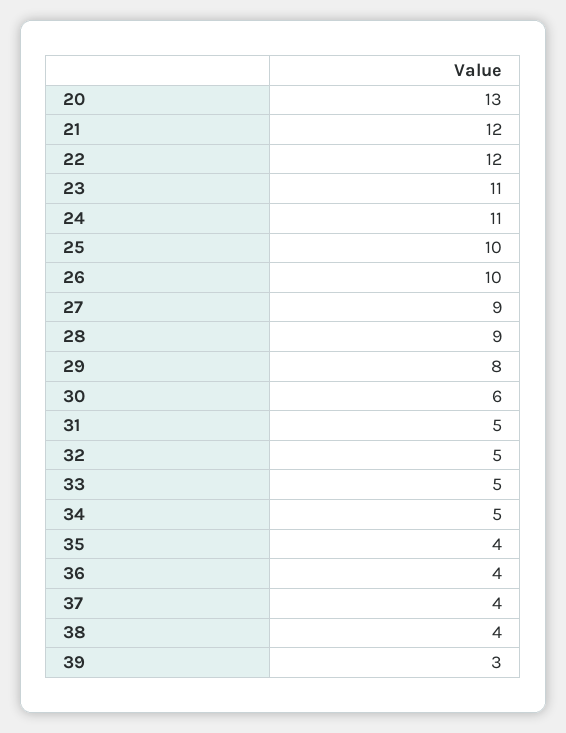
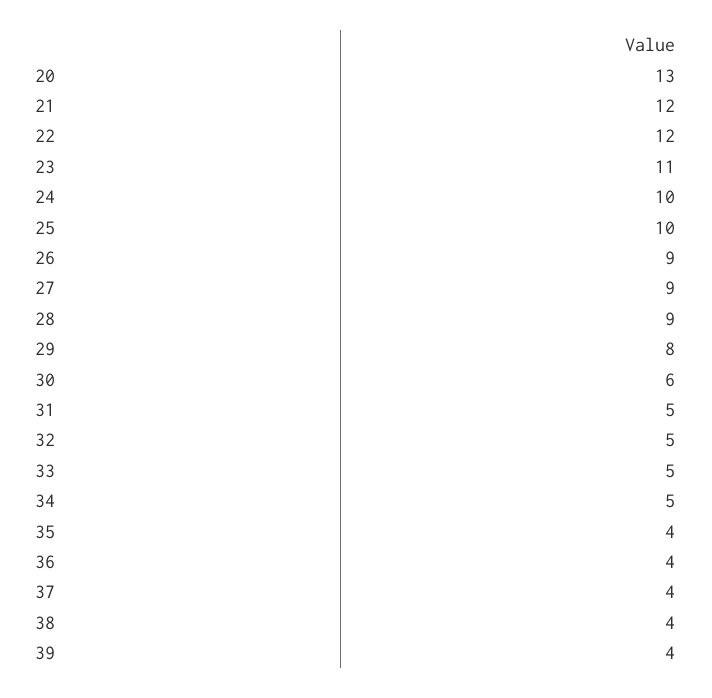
  {
    "20": 13,
    "21": 12,
    "22": 12,
    "23": 11,
-   "24": 11,
+   "24": 10,
    "25": 10,
-   "26": 10,
+   "26": 9,
    "27": 9,
    "28": 9,
    "29": 8,
    "30": 6,
    "31": 5,
    "32": 5,
    "33": 5,
    "34": 5,
    "35": 4,
    "36": 4,
    "37": 4,
    "38": 4,
-   "39": 3
+   "39": 4
  }

